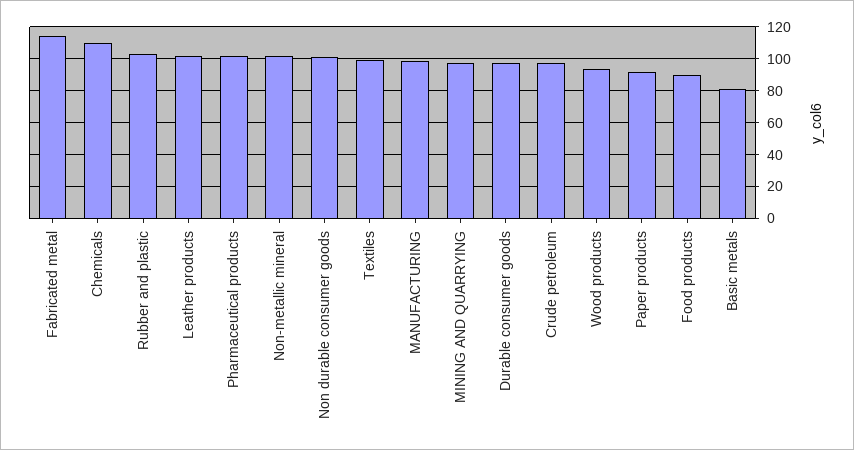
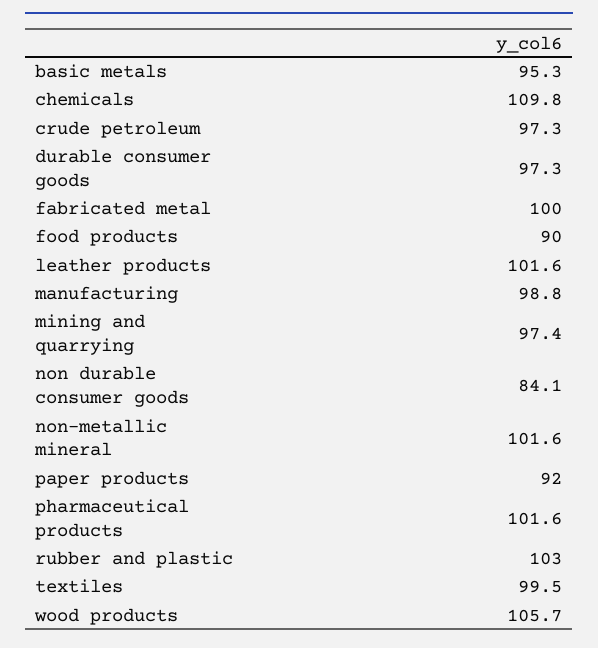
  {
-   "Fabricated metal": 115,
+   "Fabricated metal": 100,
    "Chemicals": 109.8,
    "Rubber and plastic": 103,
    "Leather products": 101.6,
    "Pharmaceutical products": 101.6,
    "Non-metallic mineral": 101.6,
-   "Non durable consumer goods": 100,
+   "Non durable consumer goods": 84.1,
    "Textiles": 99.5,
    "MANUFACTURING": 98.8,
    "MINING AND QUARRYING": 97.4,
    "Durable consumer goods": 97.3,
    "Crude petroleum": 97.3,
-   "Wood products": 95,
+   "Wood products": 105.7,
    "Paper products": 92,
    "Food products": 90,
-   "Basic metals": 80
+   "Basic metals": 95.3
  }

